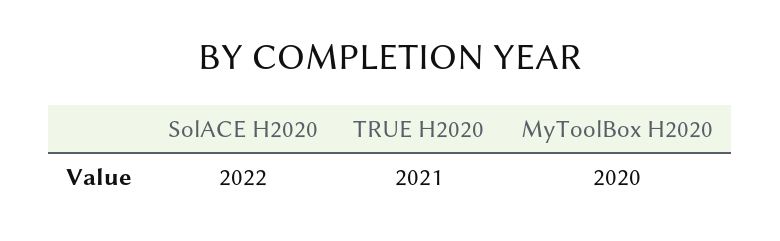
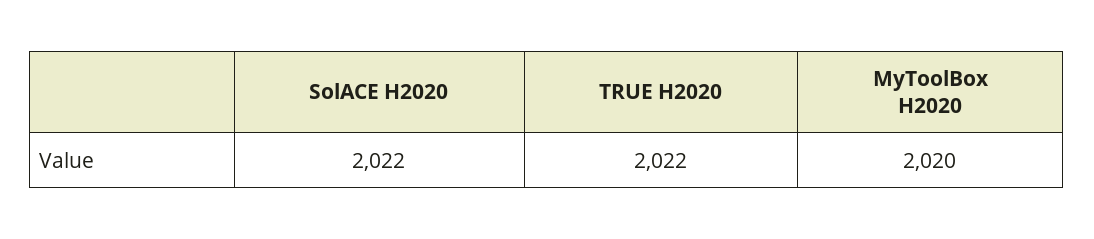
  {
    "SolACE H2020": 2022,
-   "TRUE H2020": 2021,
+   "TRUE H2020": 2022,
    "MyToolBox H2020": 2020
  }

